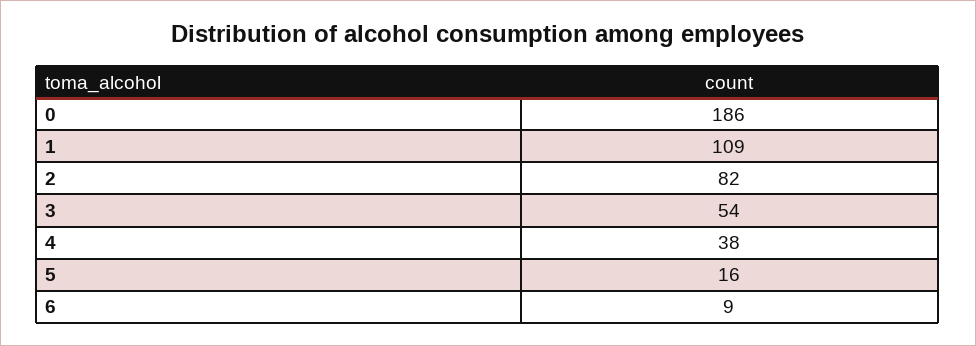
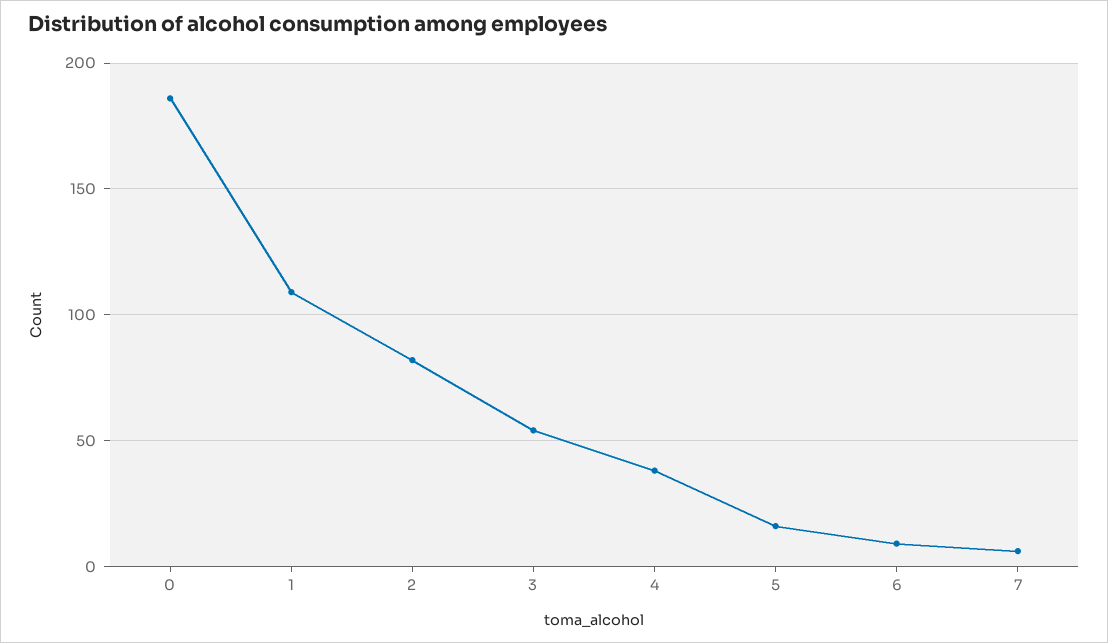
  {
    "0": 186,
    "1": 109,
    "2": 82,
    "3": 54,
    "4": 38,
    "5": 16,
-   "6": 9
+   "6": 9,
+   "7": 5
  }

